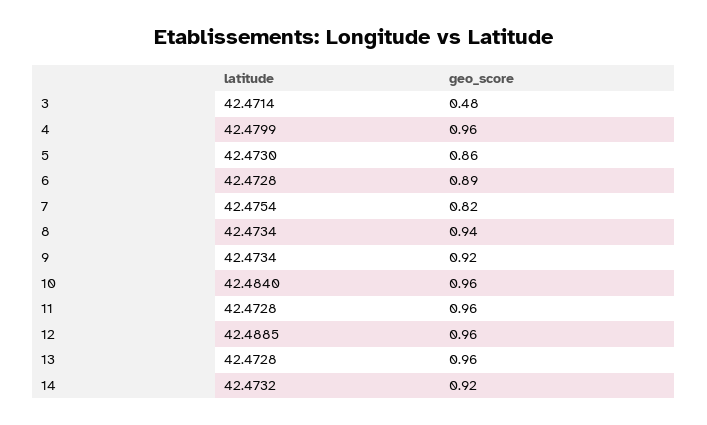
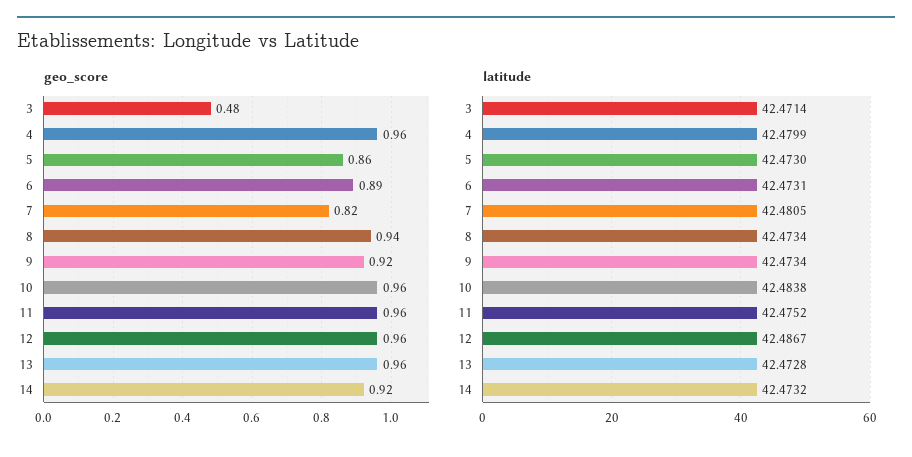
  {
    "latitude": {
      "3": 42.4714,
      "4": 42.4799,
      "5": 42.473,
-     "6": 42.4728,
+     "6": 42.4731,
-     "7": 42.4754,
+     "7": 42.4805,
      "8": 42.4734,
      "9": 42.4734,
-     "10": 42.484,
+     "10": 42.4838,
-     "11": 42.4728,
+     "11": 42.4752,
-     "12": 42.4885,
+     "12": 42.4867,
      "13": 42.4728,
      "14": 42.4732
    },
    "geo_score": {
      "3": 0.48,
      "4": 0.96,
      "5": 0.86,
      "6": 0.89,
      "7": 0.82,
      "8": 0.94,
      "9": 0.92,
      "10": 0.96,
      "11": 0.96,
      "12": 0.96,
      "13": 0.96,
      "14": 0.92
    }
  }

